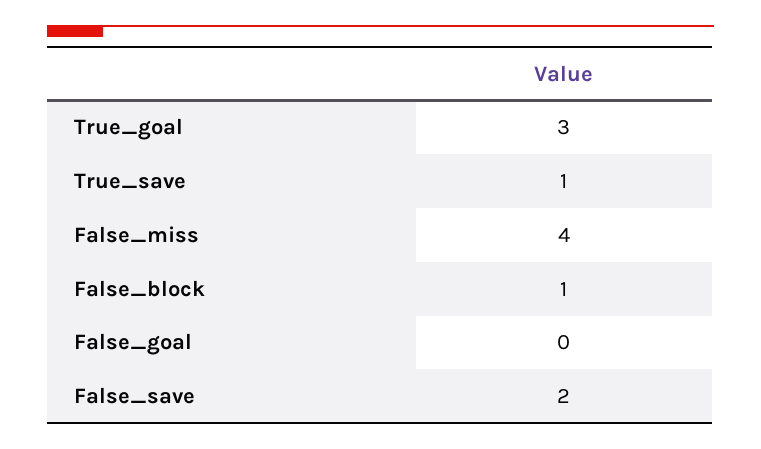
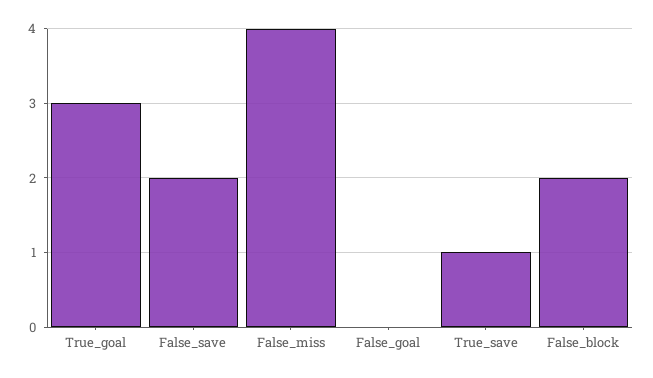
  {
    "True_goal": 3,
    "True_save": 1,
    "False_miss": 4,
-   "False_block": 1,
+   "False_block": 2,
    "False_goal": 0,
    "False_save": 2
  }

